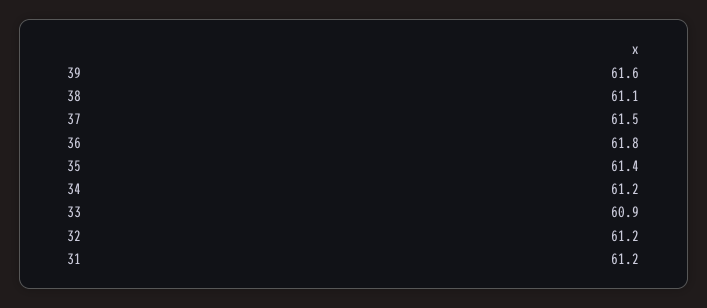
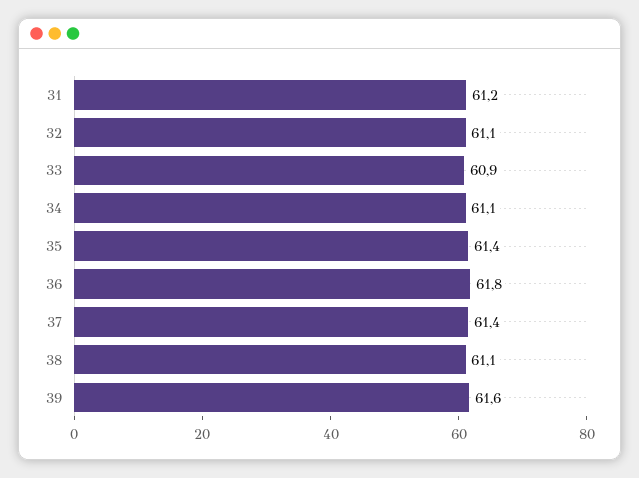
  {
    "39": 61.6,
    "38": 61.1,
-   "37": 61.5,
+   "37": 61.4,
    "36": 61.8,
    "35": 61.4,
-   "34": 61.2,
+   "34": 61.1,
    "33": 60.9,
-   "32": 61.2,
+   "32": 61.1,
    "31": 61.2
  }

